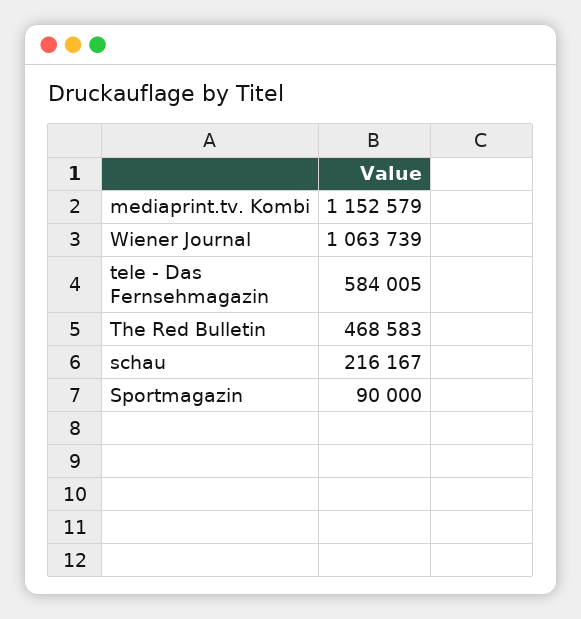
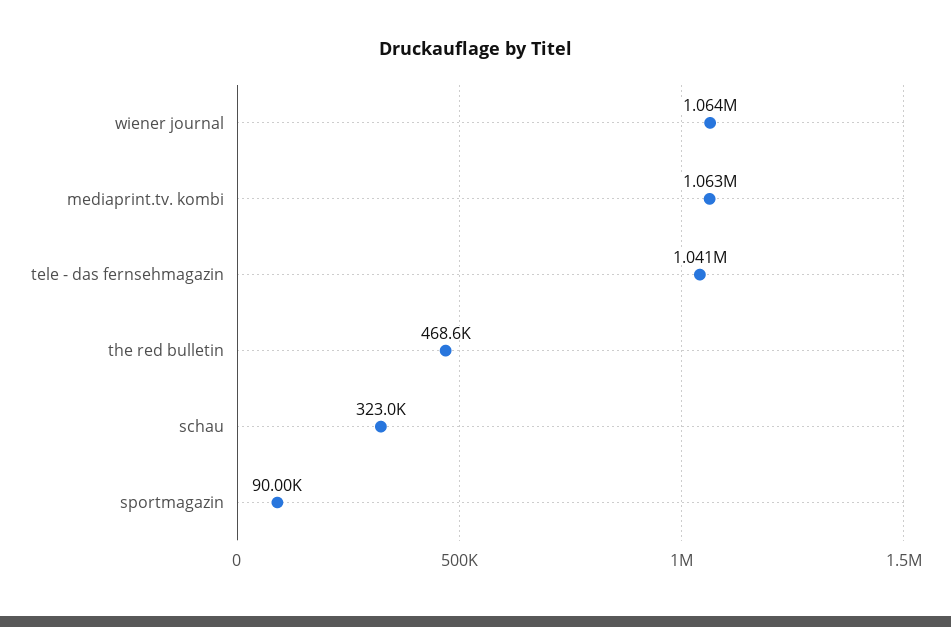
  {
-   "mediaprint.tv. Kombi": 1152579,
+   "mediaprint.tv. Kombi": 1063000,
    "Wiener Journal": 1063739,
-   "tele - Das Fernsehmagazin": 584005,
+   "tele - Das Fernsehmagazin": 1041000,
    "The Red Bulletin": 468583,
-   "schau": 216167,
+   "schau": 323000,
    "Sportmagazin": 90000
  }

